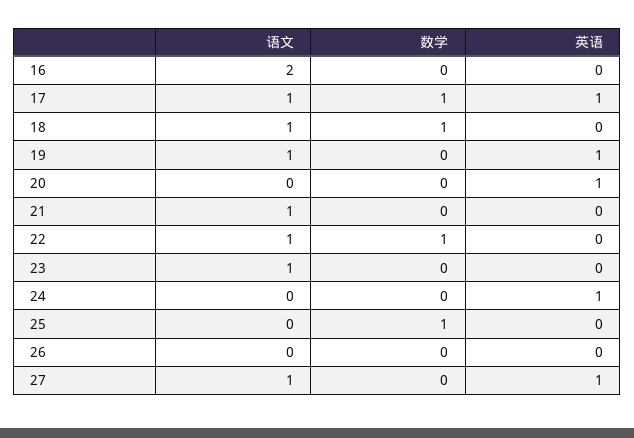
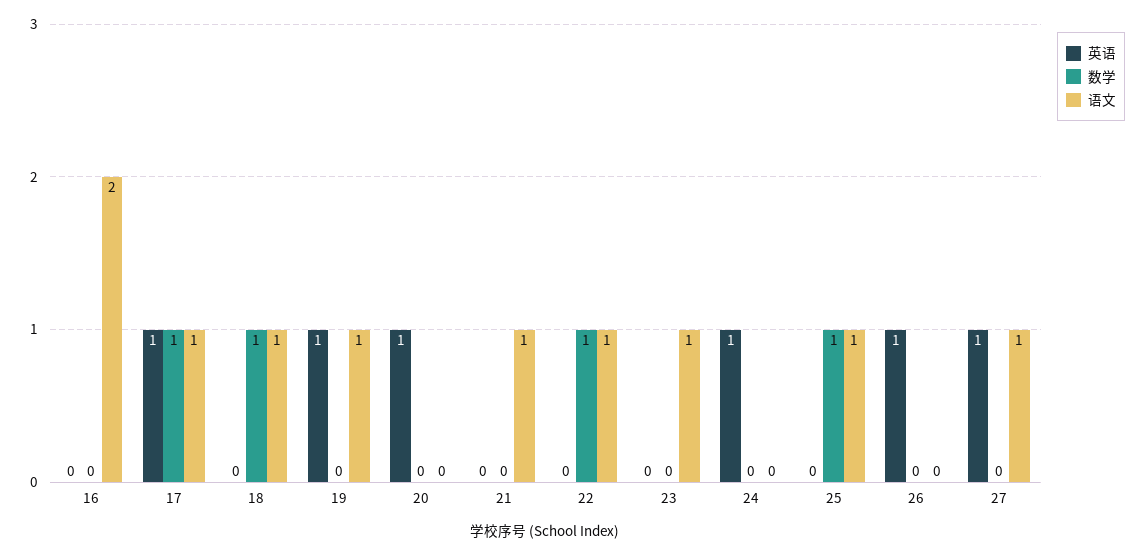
  {
    "语文": {
      "16": 2,
      "17": 1,
      "18": 1,
      "19": 1,
      "20": 0,
      "21": 1,
      "22": 1,
      "23": 1,
      "24": 0,
-     "25": 0,
+     "25": 1,
      "26": 0,
      "27": 1
    },
    "数学": {
      "16": 0,
      "17": 1,
      "18": 1,
      "19": 0,
      "20": 0,
      "21": 0,
      "22": 1,
      "23": 0,
      "24": 0,
      "25": 1,
      "26": 0,
      "27": 0
    },
    "英语": {
      "16": 0,
      "17": 1,
      "18": 0,
      "19": 1,
      "20": 1,
      "21": 0,
      "22": 0,
      "23": 0,
      "24": 1,
      "25": 0,
-     "26": 0,
+     "26": 1,
      "27": 1
    }
  }

